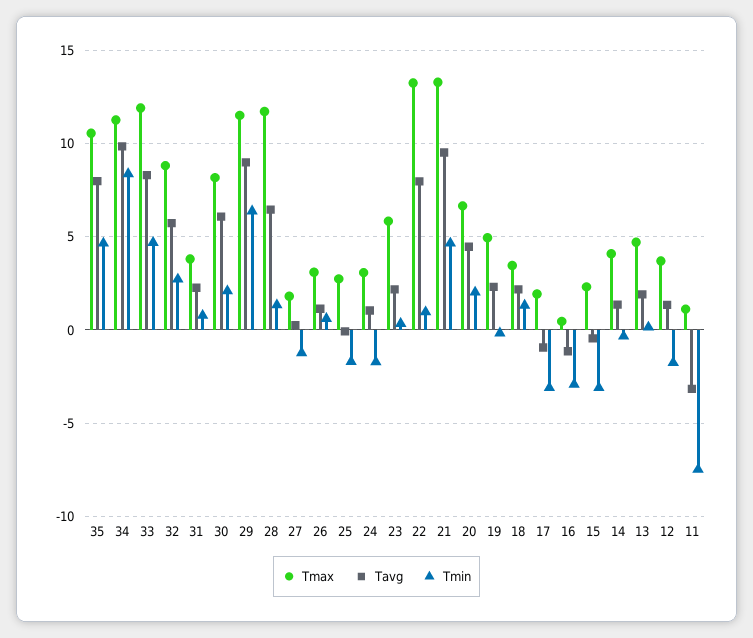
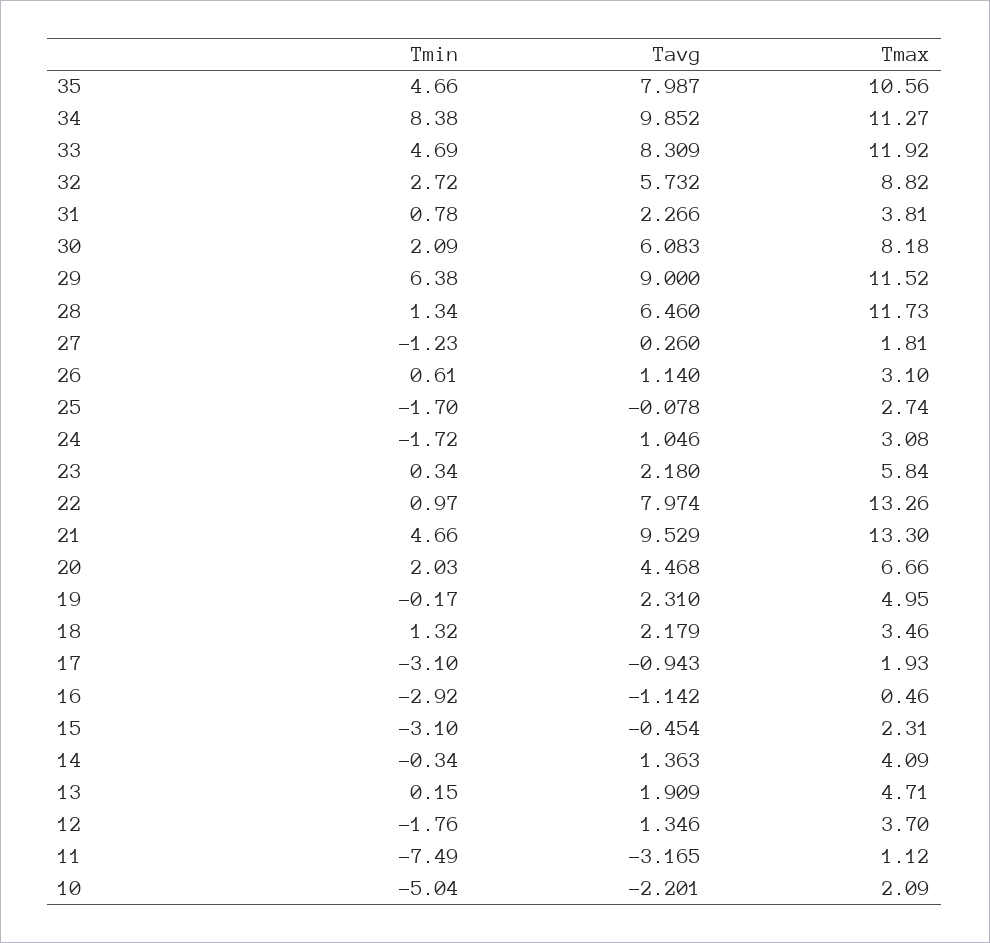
  {
    "Tmax": {
      "35": 10.56,
      "34": 11.27,
      "33": 11.92,
      "32": 8.82,
      "31": 3.81,
      "30": 8.18,
      "29": 11.52,
      "28": 11.73,
      "27": 1.81,
      "26": 3.1,
      "25": 2.74,
      "24": 3.08,
      "23": 5.84,
      "22": 13.26,
      "21": 13.3,
      "20": 6.66,
      "19": 4.95,
      "18": 3.46,
      "17": 1.93,
      "16": 0.46,
      "15": 2.31,
      "14": 4.09,
      "13": 4.71,
      "12": 3.7,
-     "11": 1.12
+     "11": 1.12,
+     "10": 2.09
    },
    "Tavg": {
      "35": 7.987,
      "34": 9.852,
      "33": 8.309,
      "32": 5.732,
      "31": 2.266,
      "30": 6.083,
      "29": 9,
      "28": 6.46,
      "27": 0.26,
      "26": 1.14,
      "25": -0.078,
      "24": 1.046,
      "23": 2.18,
      "22": 7.974,
      "21": 9.529,
      "20": 4.468,
      "19": 2.31,
      "18": 2.179,
      "17": -0.943,
      "16": -1.142,
      "15": -0.454,
      "14": 1.363,
      "13": 1.909,
      "12": 1.346,
-     "11": -3.165
+     "11": -3.165,
+     "10": -2.201
    },
    "Tmin": {
      "35": 4.66,
      "34": 8.38,
      "33": 4.69,
      "32": 2.72,
      "31": 0.78,
      "30": 2.09,
      "29": 6.38,
      "28": 1.34,
      "27": -1.23,
      "26": 0.61,
      "25": -1.7,
      "24": -1.72,
      "23": 0.34,
      "22": 0.97,
      "21": 4.66,
      "20": 2.03,
      "19": -0.17,
      "18": 1.32,
      "17": -3.1,
      "16": -2.92,
      "15": -3.1,
      "14": -0.34,
      "13": 0.15,
      "12": -1.76,
-     "11": -7.49
+     "11": -7.49,
+     "10": -5.04
    }
  }

